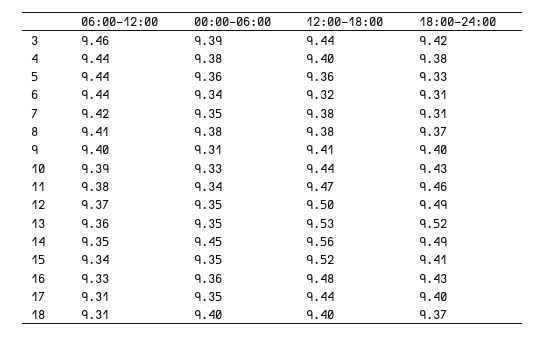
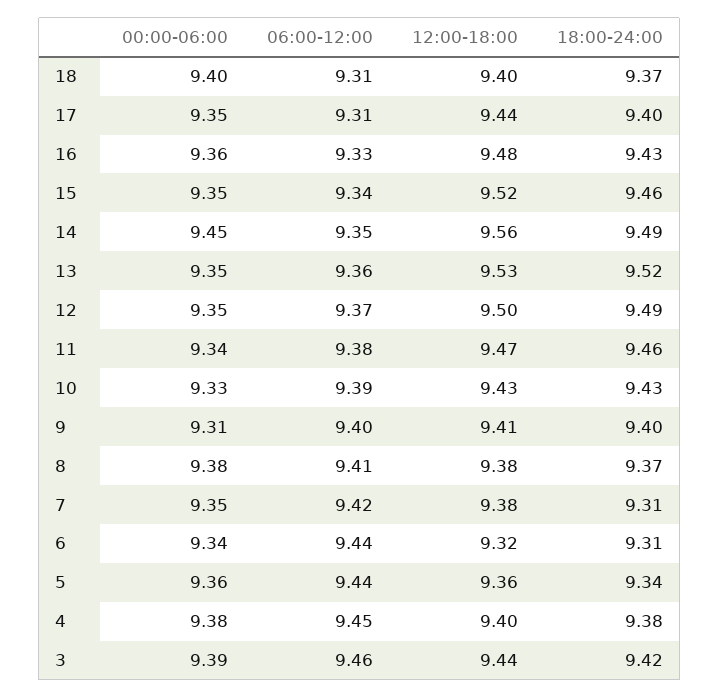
  {
    "06:00-12:00": {
      "3": 9.46,
-     "4": 9.44,
+     "4": 9.45,
      "5": 9.44,
      "6": 9.44,
      "7": 9.42,
      "8": 9.41,
      "9": 9.4,
      "10": 9.39,
      "11": 9.38,
      "12": 9.37,
      "13": 9.36,
      "14": 9.35,
      "15": 9.34,
      "16": 9.33,
      "17": 9.31,
      "18": 9.31
    },
    "00:00-06:00": {
      "3": 9.39,
      "4": 9.38,
      "5": 9.36,
      "6": 9.34,
      "7": 9.35,
      "8": 9.38,
      "9": 9.31,
      "10": 9.33,
      "11": 9.34,
      "12": 9.35,
      "13": 9.35,
      "14": 9.45,
      "15": 9.35,
      "16": 9.36,
      "17": 9.35,
      "18": 9.4
    },
    "12:00-18:00": {
      "3": 9.44,
      "4": 9.4,
      "5": 9.36,
      "6": 9.32,
      "7": 9.38,
      "8": 9.38,
      "9": 9.41,
-     "10": 9.44,
+     "10": 9.43,
      "11": 9.47,
      "12": 9.5,
      "13": 9.53,
      "14": 9.56,
      "15": 9.52,
      "16": 9.48,
      "17": 9.44,
      "18": 9.4
    },
    "18:00-24:00": {
      "3": 9.42,
      "4": 9.38,
-     "5": 9.33,
+     "5": 9.34,
      "6": 9.31,
      "7": 9.31,
      "8": 9.37,
      "9": 9.4,
      "10": 9.43,
      "11": 9.46,
      "12": 9.49,
      "13": 9.52,
      "14": 9.49,
-     "15": 9.41,
+     "15": 9.46,
      "16": 9.43,
      "17": 9.4,
      "18": 9.37
    }
  }

